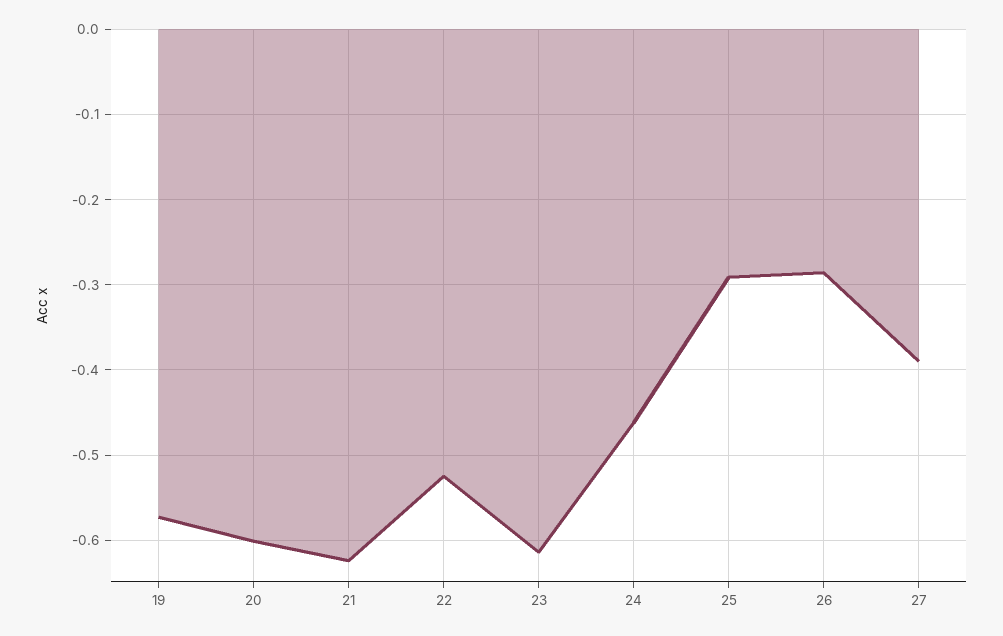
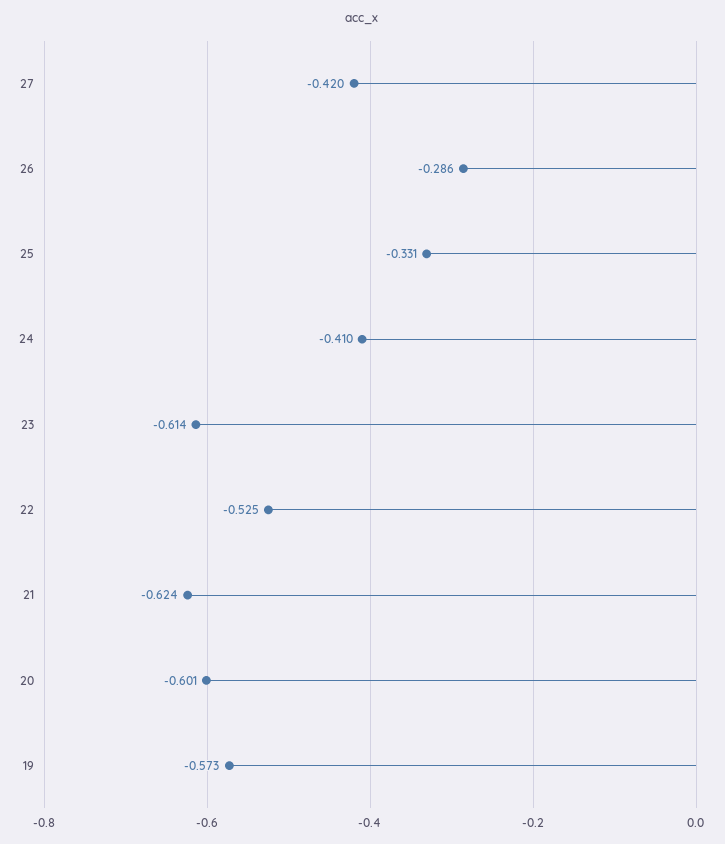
  {
    "19": -0.573,
    "20": -0.601,
    "21": -0.624,
    "22": -0.525,
    "23": -0.614,
-   "24": -0.46,
+   "24": -0.41,
-   "25": -0.29,
+   "25": -0.331,
    "26": -0.286,
-   "27": -0.39
+   "27": -0.42
  }

